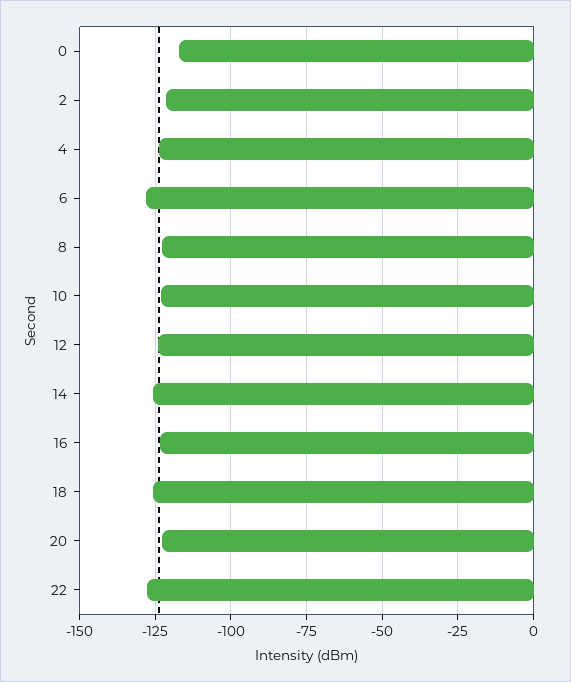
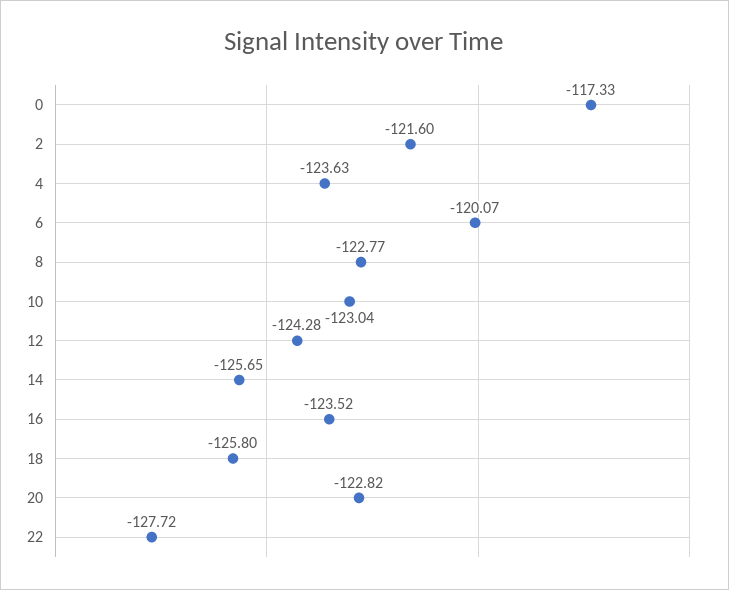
  {
    "0": -117.33,
    "2": -121.6,
    "4": -123.63,
-   "6": -127.5,
+   "6": -120.07,
    "8": -122.77,
    "10": -123.04,
    "12": -124.28,
    "14": -125.65,
    "16": -123.52,
    "18": -125.8,
    "20": -122.82,
    "22": -127.72
  }

